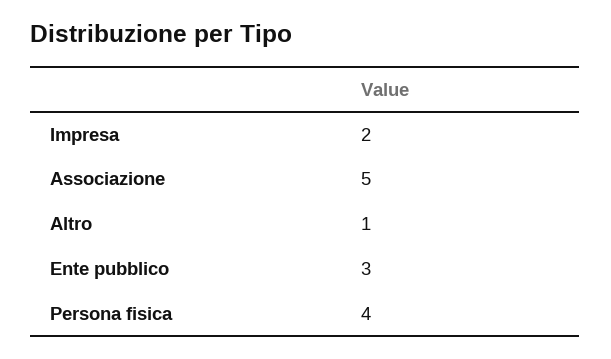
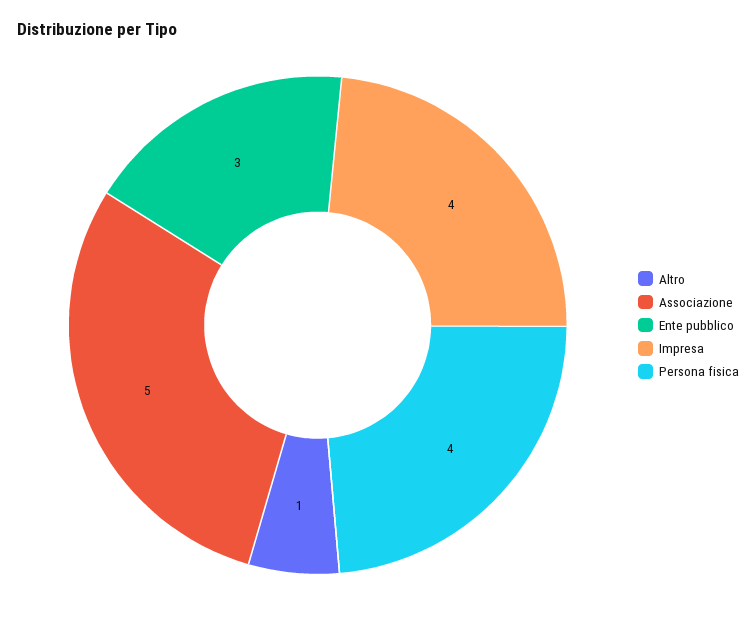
  {
-   "Impresa": 2,
+   "Impresa": 4,
    "Associazione": 5,
    "Altro": 1,
    "Ente pubblico": 3,
    "Persona fisica": 4
  }

